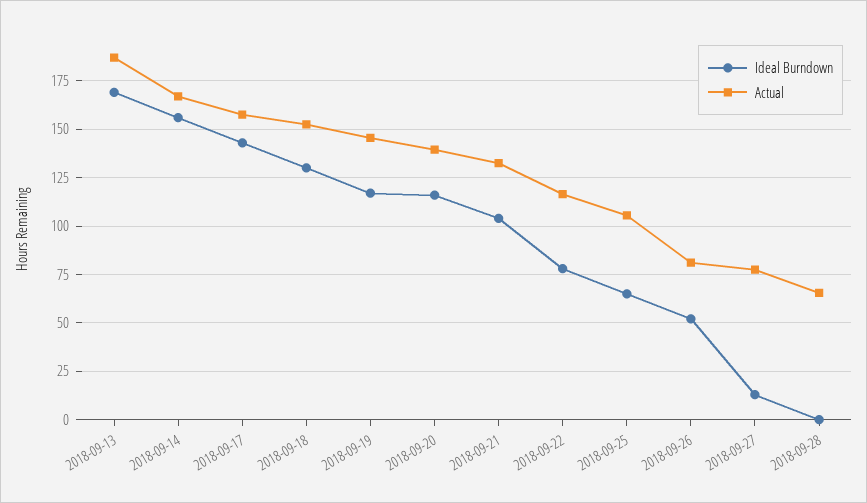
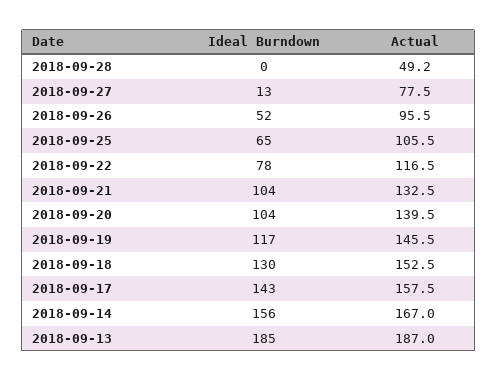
  {
    "Ideal Burndown": {
-     "2018-09-13": 170,
+     "2018-09-13": 185,
      "2018-09-14": 156,
      "2018-09-17": 143,
      "2018-09-18": 130,
      "2018-09-19": 117,
-     "2018-09-20": 115,
+     "2018-09-20": 104,
      "2018-09-21": 104,
      "2018-09-22": 78,
      "2018-09-25": 65,
      "2018-09-26": 52,
      "2018-09-27": 13,
      "2018-09-28": 0
    },
    "Actual": {
      "2018-09-13": 187,
      "2018-09-14": 167,
      "2018-09-17": 157.5,
      "2018-09-18": 152.5,
      "2018-09-19": 145.5,
      "2018-09-20": 139.5,
      "2018-09-21": 132.5,
      "2018-09-22": 116.5,
      "2018-09-25": 105.5,
-     "2018-09-26": 80,
+     "2018-09-26": 95.5,
      "2018-09-27": 77.5,
-     "2018-09-28": 65
+     "2018-09-28": 49.2
    }
  }

